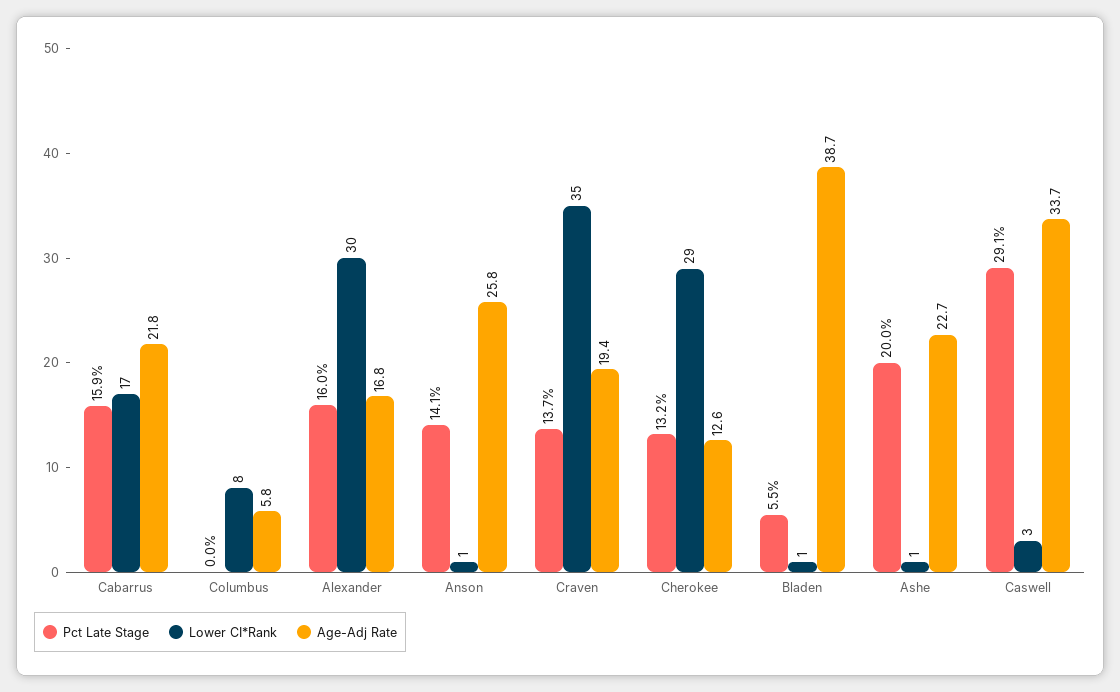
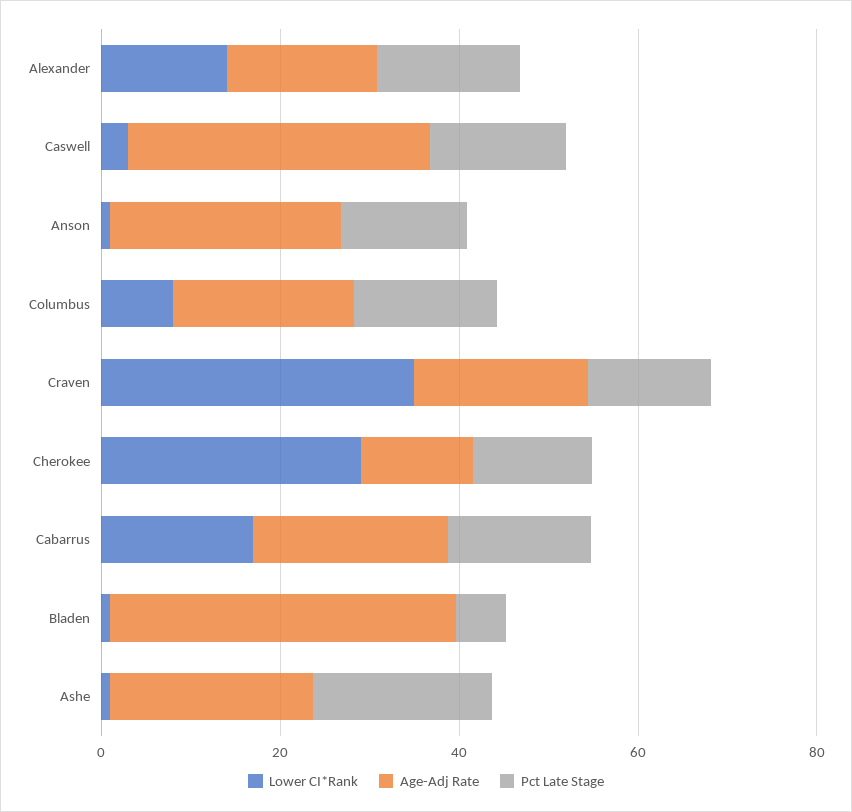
  {
    "Pct Late Stage": {
      "Cabarrus": 15.9,
-     "Columbus": 0,
+     "Columbus": 15,
      "Alexander": 16,
      "Anson": 14.1,
      "Craven": 13.7,
      "Cherokee": 13.2,
      "Bladen": 5.5,
      "Ashe": 20,
-     "Caswell": 29.1
+     "Caswell": 15
    },
    "Lower CI*Rank": {
      "Cabarrus": 17,
      "Columbus": 8,
-     "Alexander": 30,
+     "Alexander": 15,
      "Anson": 1,
      "Craven": 35,
      "Cherokee": 29,
      "Bladen": 1,
      "Ashe": 1,
      "Caswell": 3
    },
    "Age-Adj Rate": {
      "Cabarrus": 21.8,
-     "Columbus": 5.8,
+     "Columbus": 20,
      "Alexander": 16.8,
      "Anson": 25.8,
      "Craven": 19.4,
      "Cherokee": 12.6,
      "Bladen": 38.7,
      "Ashe": 22.7,
      "Caswell": 33.7
    }
  }

